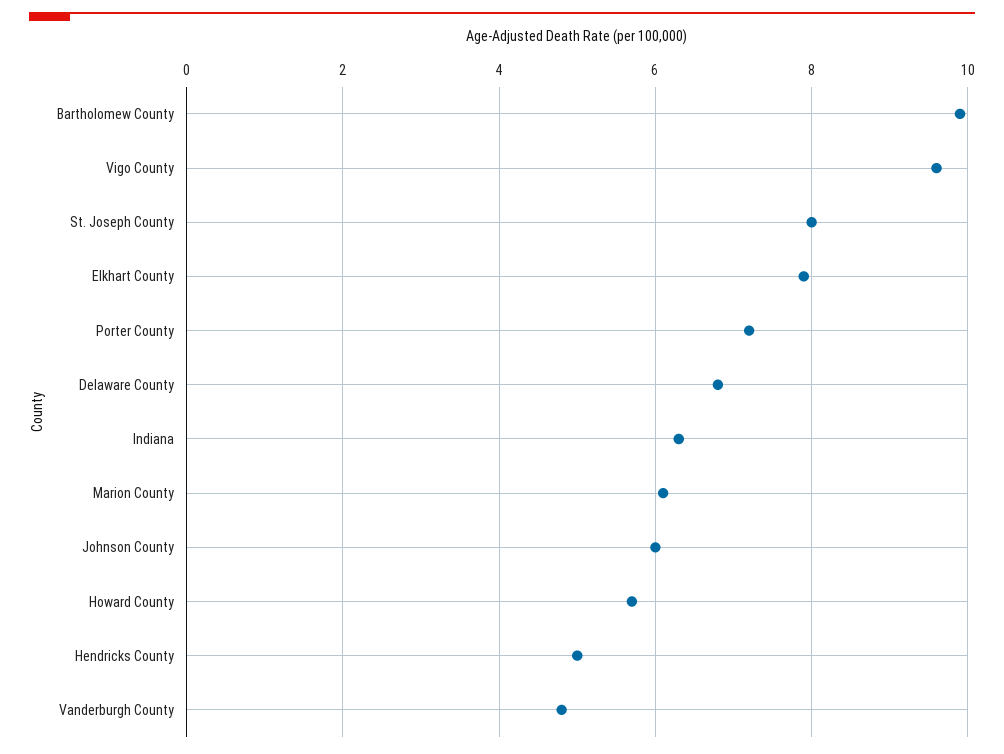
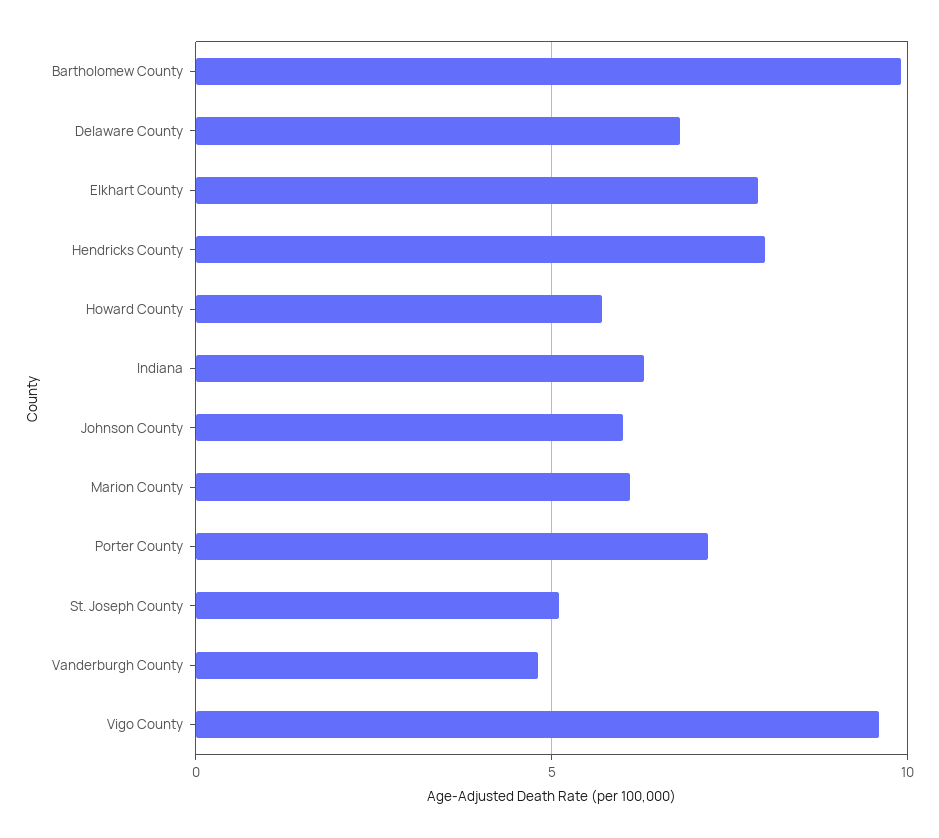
  {
    "Bartholomew County": 10,
    "Vigo County": 9.5,
-   "St. Joseph County": 8,
+   "St. Joseph County": 5,
    "Elkhart County": 8,
    "Porter County": 7,
    "Delaware County": 7,
    "Indiana": 6.5,
    "Marion County": 6,
    "Johnson County": 6,
    "Howard County": 5.5,
-   "Hendricks County": 5,
+   "Hendricks County": 8,
    "Vanderburgh County": 5
  }

